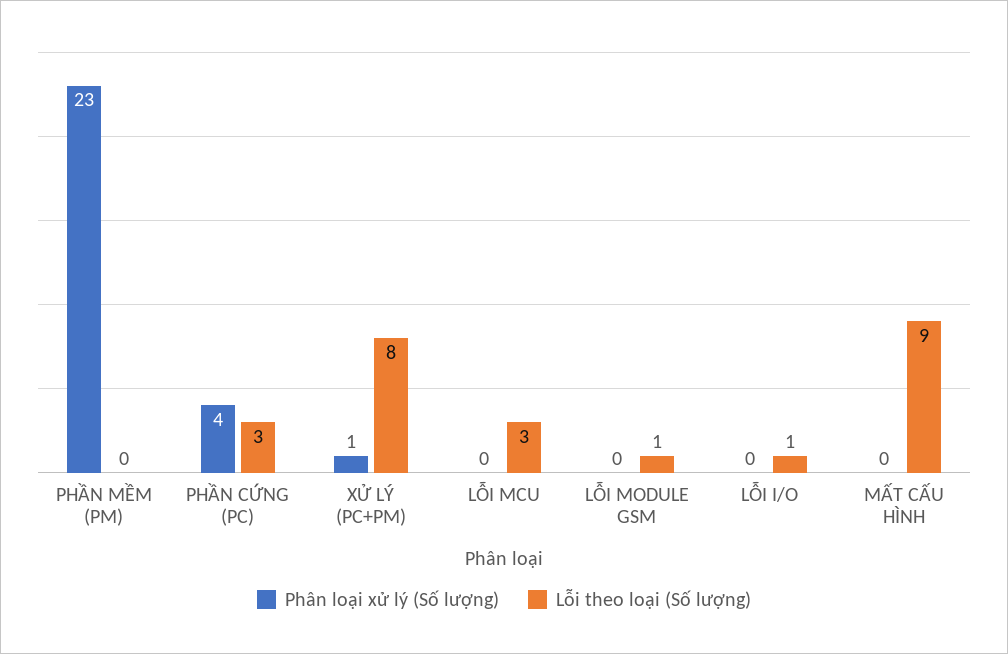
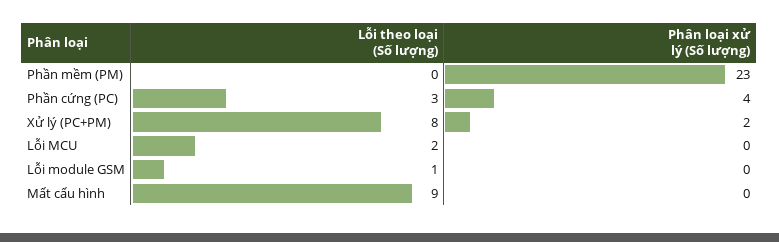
  {
    "Phân loại xử lý (Số lượng)": {
      "PHẦN MỀM (PM)": 23,
      "PHẦN CỨNG (PC)": 4,
-     "XỬ LÝ (PC+PM)": 1,
+     "XỬ LÝ (PC+PM)": 2,
      "LỖI MCU": 0,
      "LỖI MODULE GSM": 0,
-     "LỖI I/O": 0,
      "MẤT CẤU HÌNH": 0
    },
    "Lỗi theo loại (Số lượng)": {
      "PHẦN MỀM (PM)": 0,
      "PHẦN CỨNG (PC)": 3,
      "XỬ LÝ (PC+PM)": 8,
-     "LỖI MCU": 3,
+     "LỖI MCU": 2,
      "LỖI MODULE GSM": 1,
-     "LỖI I/O": 1,
      "MẤT CẤU HÌNH": 9
    }
  }

